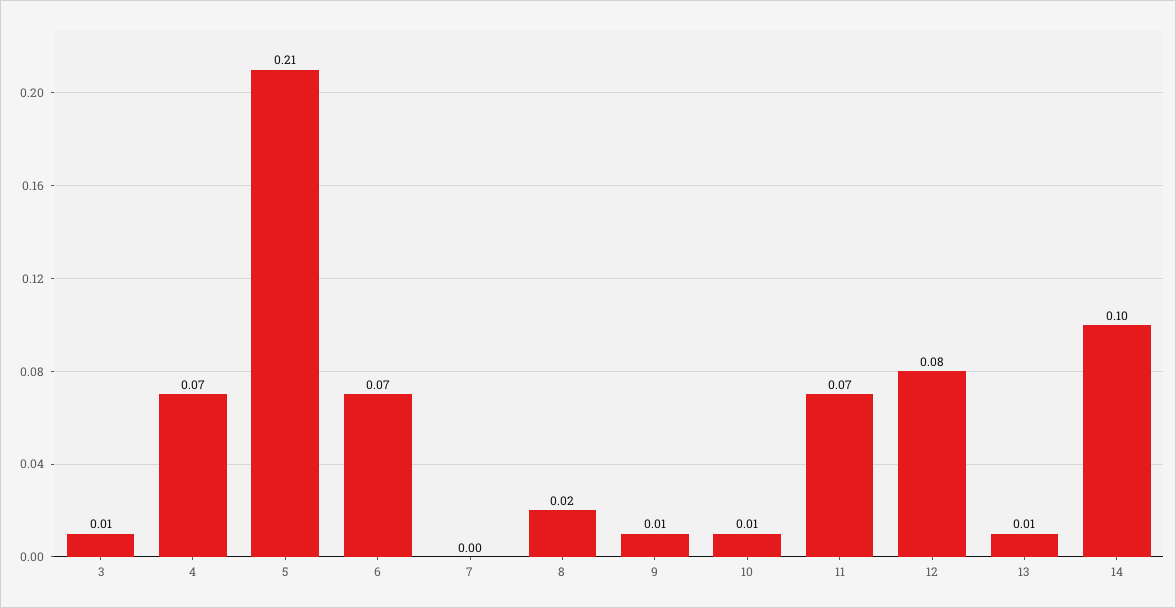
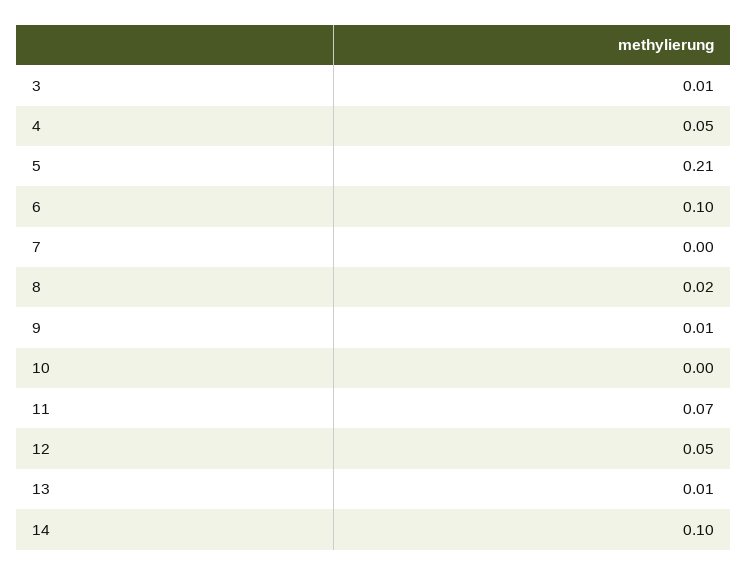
  {
    "3": 0.01,
-   "4": 0.07,
+   "4": 0.05,
    "5": 0.21,
-   "6": 0.07,
+   "6": 0.1,
    "7": 0,
    "8": 0.02,
    "9": 0.01,
-   "10": 0.01,
+   "10": 0,
    "11": 0.07,
-   "12": 0.08,
+   "12": 0.05,
    "13": 0.01,
    "14": 0.1
  }

